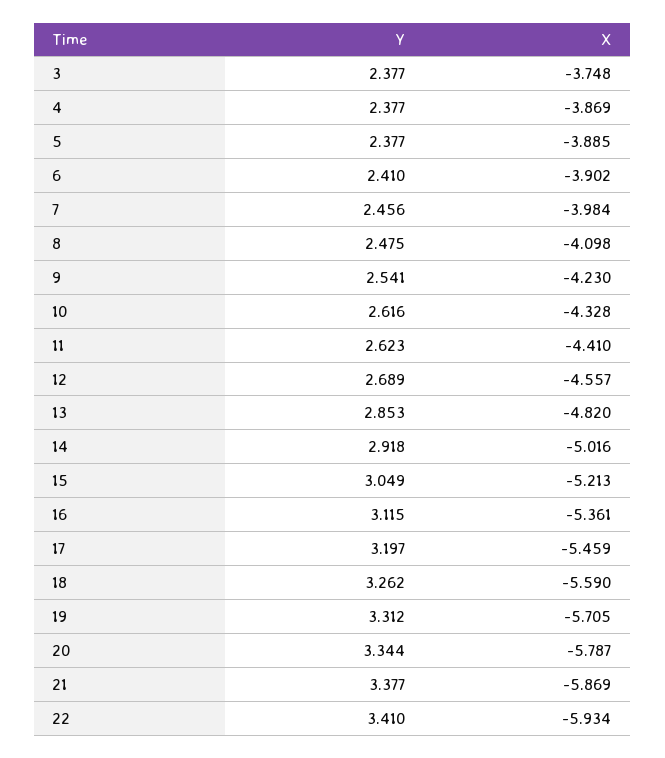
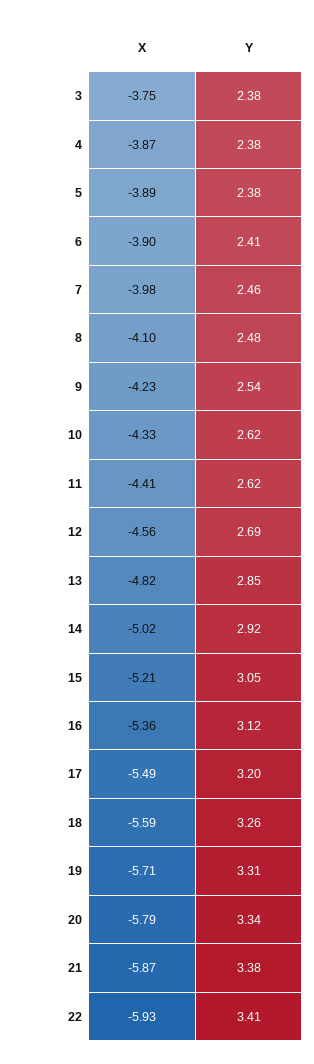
  {
    "Y": {
      "3": 2.377,
      "4": 2.377,
      "5": 2.377,
      "6": 2.41,
      "7": 2.456,
      "8": 2.475,
      "9": 2.541,
      "10": 2.616,
      "11": 2.623,
      "12": 2.689,
      "13": 2.853,
      "14": 2.918,
      "15": 3.049,
      "16": 3.115,
      "17": 3.197,
      "18": 3.262,
      "19": 3.312,
      "20": 3.344,
      "21": 3.377,
      "22": 3.41
    },
    "X": {
      "3": -3.748,
      "4": -3.869,
      "5": -3.885,
      "6": -3.902,
      "7": -3.984,
      "8": -4.098,
      "9": -4.23,
      "10": -4.328,
      "11": -4.41,
      "12": -4.557,
      "13": -4.82,
      "14": -5.016,
      "15": -5.213,
      "16": -5.361,
-     "17": -5.459,
+     "17": -5.49,
      "18": -5.59,
      "19": -5.705,
      "20": -5.787,
      "21": -5.869,
      "22": -5.934
    }
  }

